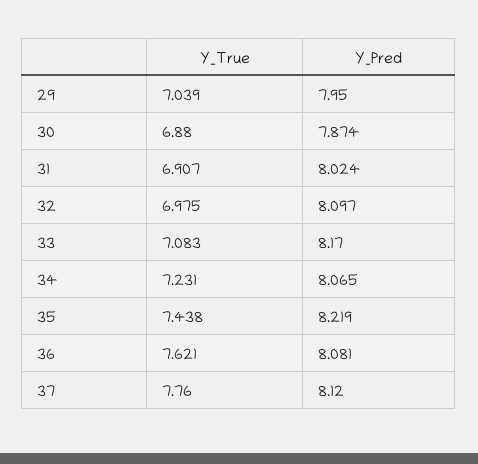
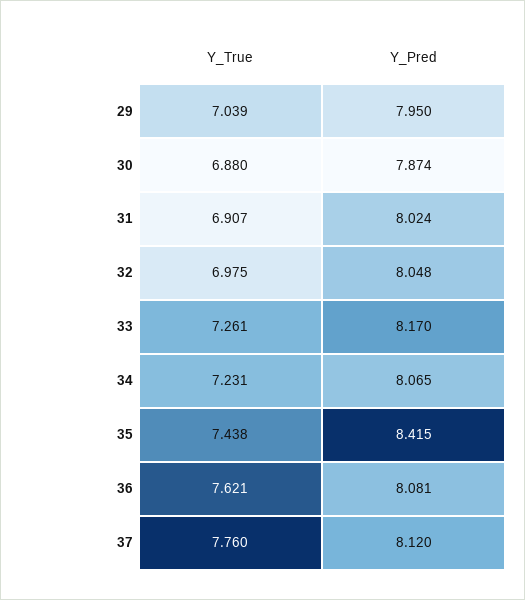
  {
    "Y_True": {
      "29": 7.039,
      "30": 6.88,
      "31": 6.907,
      "32": 6.975,
-     "33": 7.083,
+     "33": 7.261,
      "34": 7.231,
      "35": 7.438,
      "36": 7.621,
      "37": 7.76
    },
    "Y_Pred": {
      "29": 7.95,
      "30": 7.874,
      "31": 8.024,
-     "32": 8.097,
+     "32": 8.048,
      "33": 8.17,
      "34": 8.065,
-     "35": 8.219,
+     "35": 8.415,
      "36": 8.081,
      "37": 8.12
    }
  }

